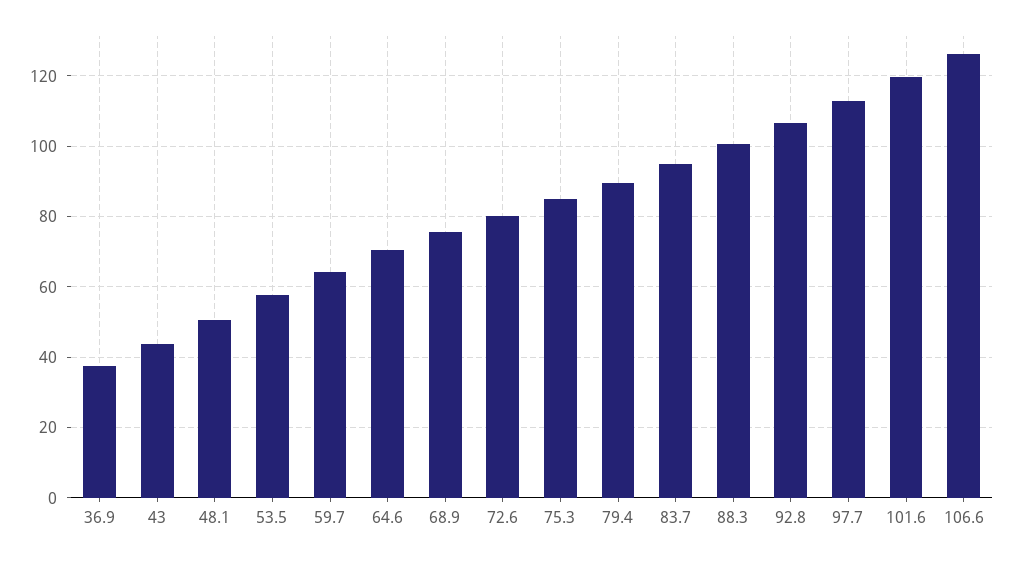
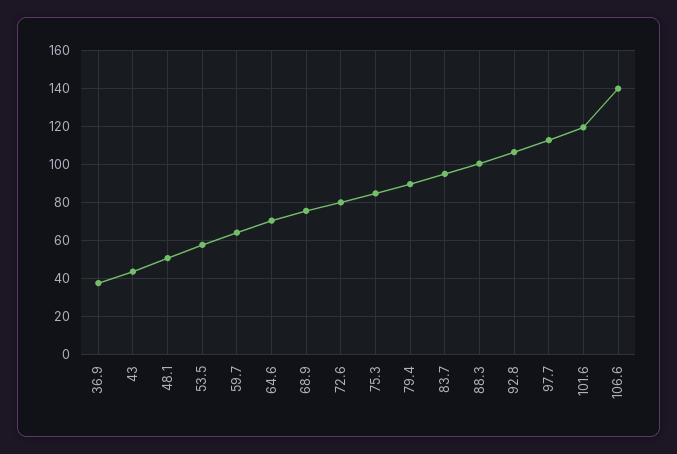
  {
    "36.9": 38,
    "43": 44,
    "48.1": 50,
    "53.5": 58,
    "59.7": 64,
    "64.6": 70,
    "68.9": 76,
    "72.6": 80,
    "75.3": 84,
    "79.4": 90,
    "83.7": 96,
    "88.3": 100,
    "92.8": 106,
    "97.7": 112,
    "101.6": 120,
-   "106.6": 126
+   "106.6": 140
  }

